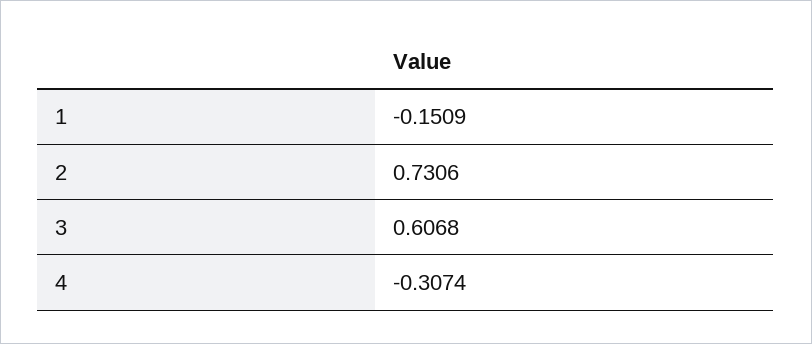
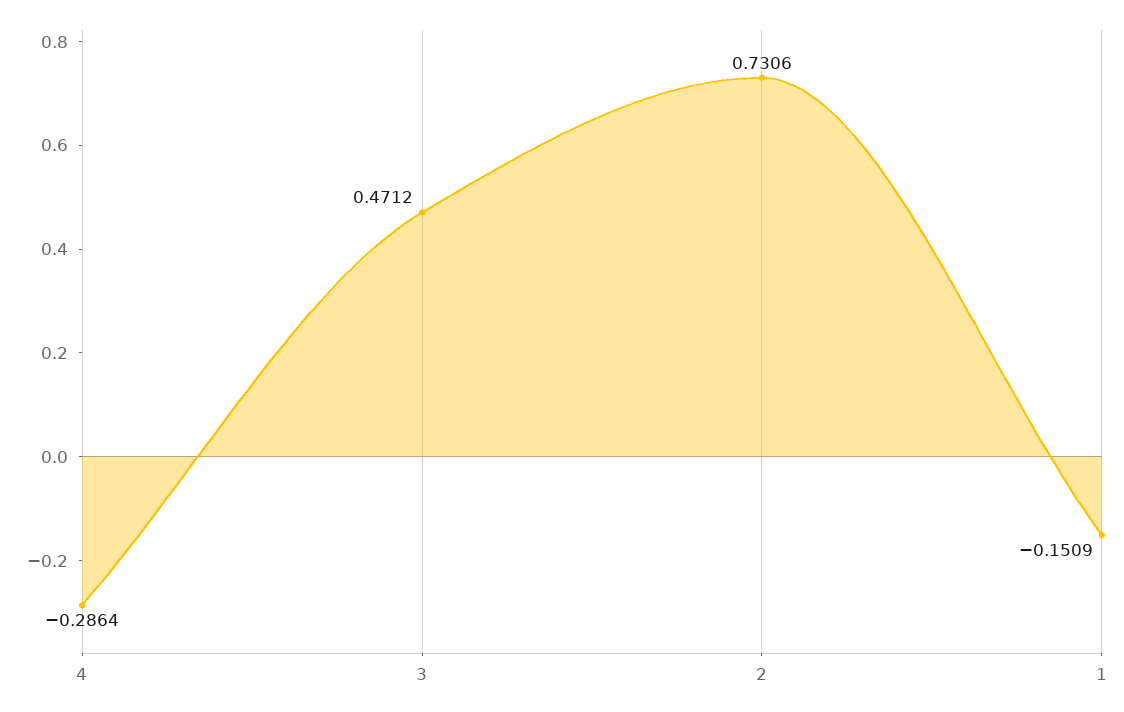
  {
    "1": -0.1509,
    "2": 0.7306,
-   "3": 0.6068,
+   "3": 0.4712,
-   "4": -0.3074
+   "4": -0.2864
  }

